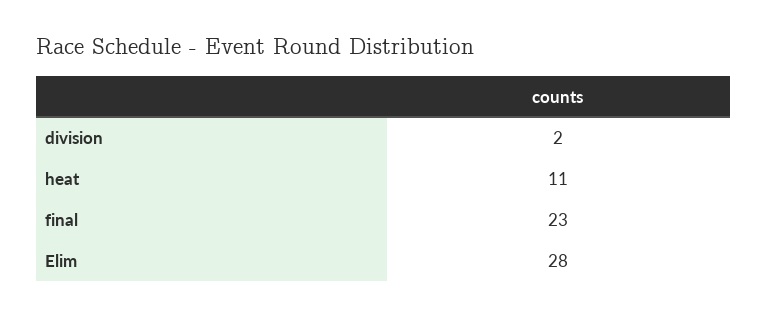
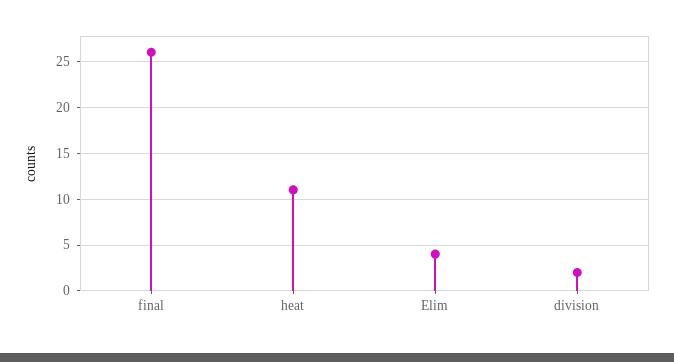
  {
    "division": 2,
    "heat": 11,
-   "final": 23,
+   "final": 26,
-   "Elim": 28
+   "Elim": 4
  }

